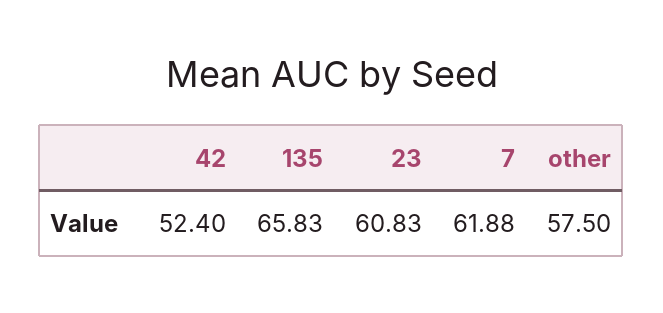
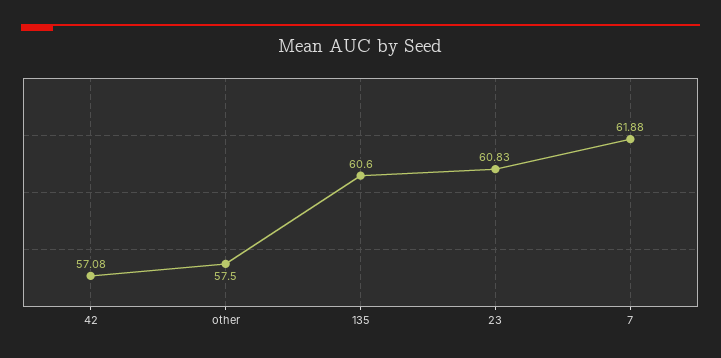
  {
-   "42": 52.4,
+   "42": 57.08,
-   "135": 65.83,
+   "135": 60.6,
    "23": 60.83,
    "7": 61.88,
    "other": 57.5
  }

